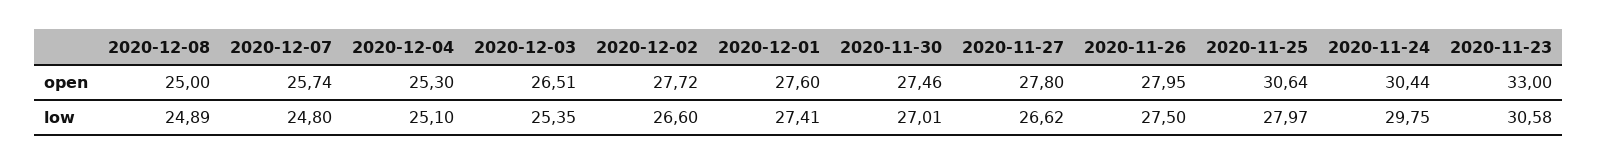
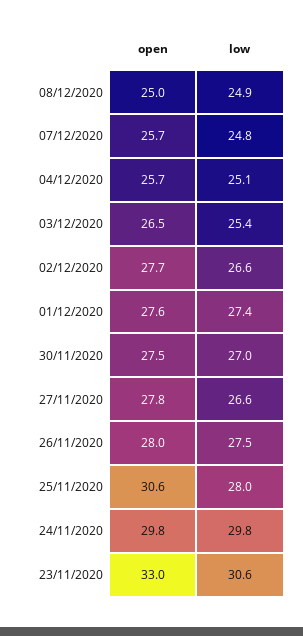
  {
    "2020-12-08": {
      "open": 25,
      "low": 24.89
    },
    "2020-12-07": {
      "open": 25.74,
      "low": 24.8
    },
    "2020-12-04": {
-     "open": 25.3,
+     "open": 25.7,
      "low": 25.1
    },
    "2020-12-03": {
      "open": 26.51,
      "low": 25.35
    },
    "2020-12-02": {
      "open": 27.72,
      "low": 26.6
    },
    "2020-12-01": {
      "open": 27.6,
      "low": 27.41
    },
    "2020-11-30": {
      "open": 27.46,
      "low": 27.01
    },
    "2020-11-27": {
      "open": 27.8,
      "low": 26.62
    },
    "2020-11-26": {
      "open": 27.95,
      "low": 27.5
    },
    "2020-11-25": {
      "open": 30.64,
      "low": 27.97
    },
    "2020-11-24": {
-     "open": 30.44,
+     "open": 29.8,
      "low": 29.75
    },
    "2020-11-23": {
      "open": 33,
      "low": 30.58
    }
  }

